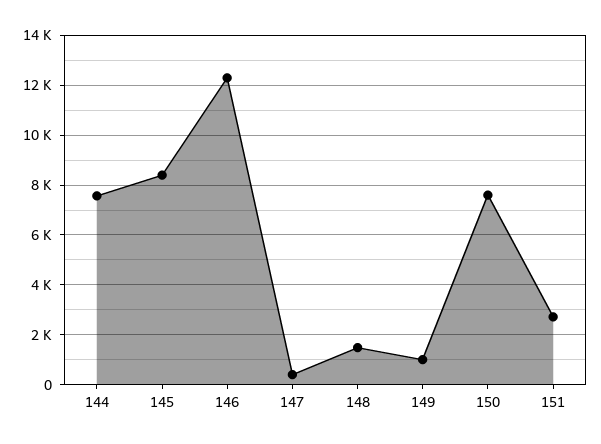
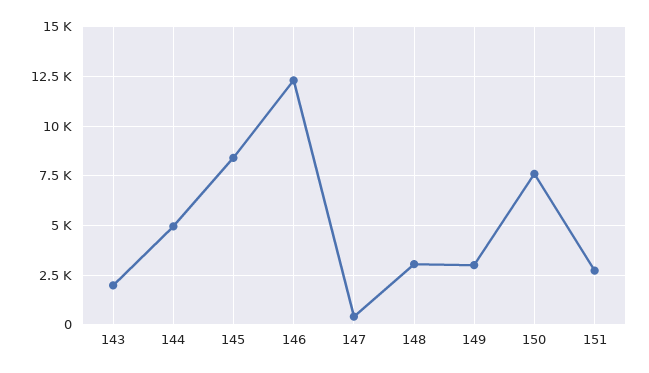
  {
-   "144": 7500,
+   "144": 5000,
    "145": 8500,
    "146": 12250,
    "147": 500,
-   "148": 1500,
+   "148": 3000,
-   "149": 1000,
+   "149": 3000,
    "150": 7500,
-   "151": 2750
+   "151": 2750,
+   "143": 2000
  }

